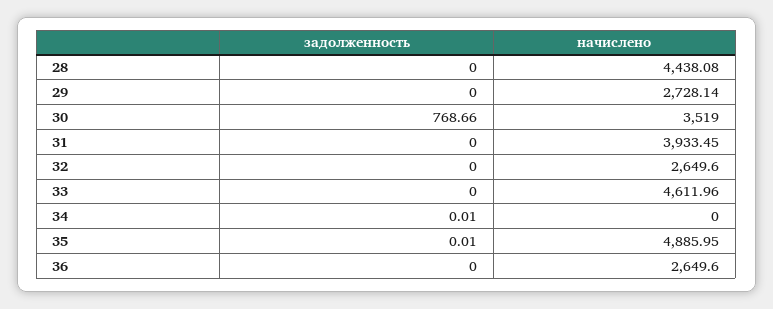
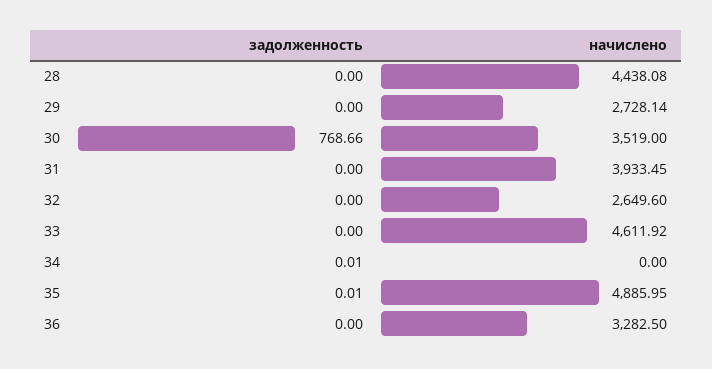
  {
    "задолженность": {
      "28": 0,
      "29": 0,
      "30": 768.66,
      "31": 0,
      "32": 0,
      "33": 0,
      "34": 0.01,
      "35": 0.01,
      "36": 0
    },
    "начислено": {
      "28": 4438.08,
      "29": 2728.14,
      "30": 3519,
      "31": 3933.45,
      "32": 2649.6,
-     "33": 4611.96,
+     "33": 4611.92,
      "34": 0,
      "35": 4885.95,
-     "36": 2649.6
+     "36": 3282.5
    }
  }

